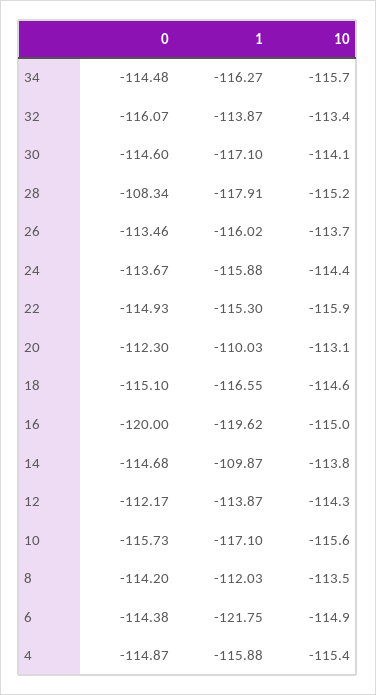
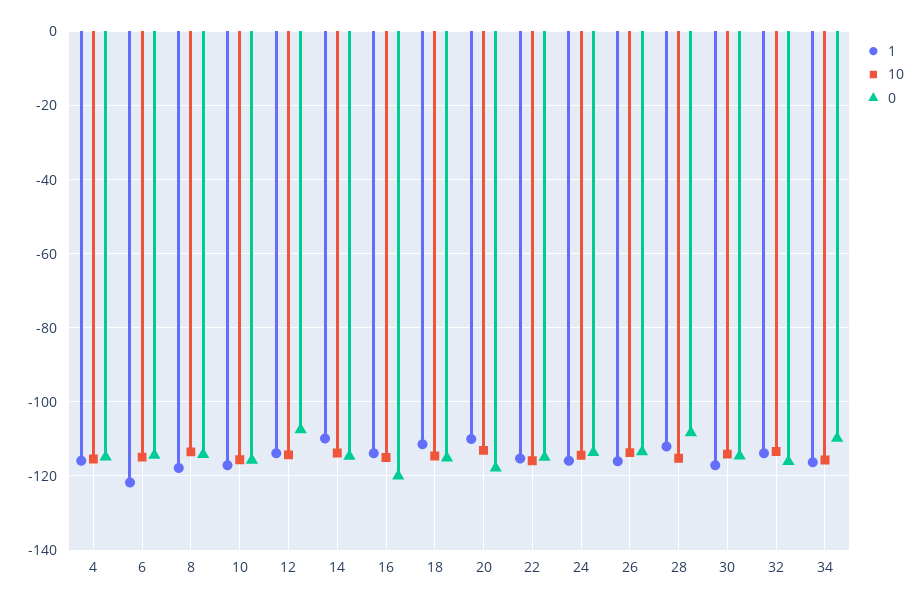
  {
    "0": {
-     "34": -114.48,
+     "34": -110,
      "32": -116.07,
      "30": -114.6,
      "28": -108.34,
      "26": -113.46,
      "24": -113.67,
      "22": -114.93,
-     "20": -112.3,
+     "20": -118,
      "18": -115.1,
      "16": -120,
      "14": -114.68,
-     "12": -112.17,
+     "12": -108,
      "10": -115.73,
      "8": -114.2,
      "6": -114.38,
      "4": -114.87
    },
    "1": {
      "34": -116.27,
      "32": -113.87,
      "30": -117.1,
-     "28": -117.91,
+     "28": -112,
      "26": -116.02,
      "24": -115.88,
      "22": -115.3,
      "20": -110.03,
-     "18": -116.55,
+     "18": -112,
-     "16": -119.62,
+     "16": -114,
      "14": -109.87,
      "12": -113.87,
      "10": -117.1,
-     "8": -112.03,
+     "8": -118,
      "6": -121.75,
      "4": -115.88
    },
    "10": {
      "34": -115.7,
      "32": -113.4,
      "30": -114.1,
      "28": -115.2,
      "26": -113.7,
      "24": -114.4,
      "22": -115.9,
      "20": -113.1,
      "18": -114.6,
      "16": -115,
      "14": -113.8,
      "12": -114.3,
      "10": -115.6,
      "8": -113.5,
      "6": -114.9,
      "4": -115.4
    }
  }

